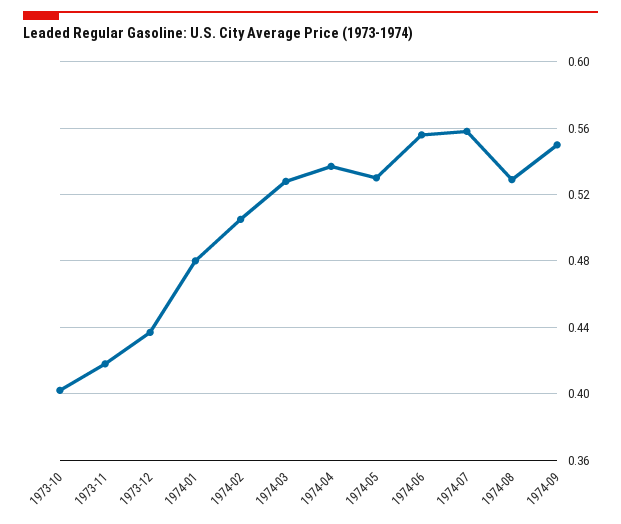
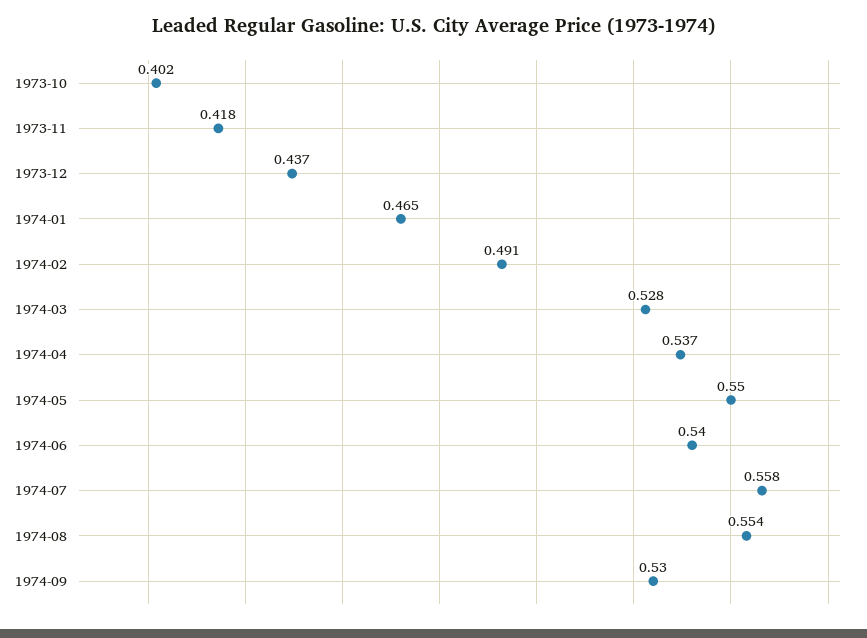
  {
    "1973-10": 0.402,
    "1973-11": 0.418,
    "1973-12": 0.437,
-   "1974-01": 0.48,
+   "1974-01": 0.465,
-   "1974-02": 0.505,
+   "1974-02": 0.491,
    "1974-03": 0.528,
    "1974-04": 0.537,
-   "1974-05": 0.53,
+   "1974-05": 0.55,
-   "1974-06": 0.555,
+   "1974-06": 0.54,
    "1974-07": 0.558,
-   "1974-08": 0.53,
+   "1974-08": 0.554,
-   "1974-09": 0.55
+   "1974-09": 0.53
  }

